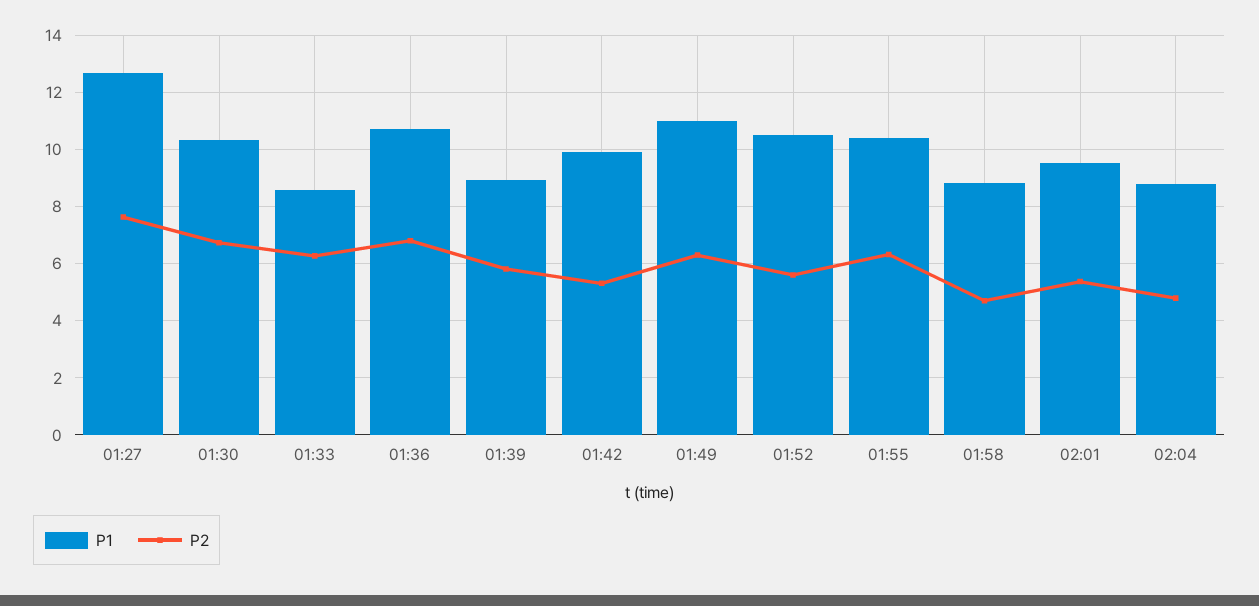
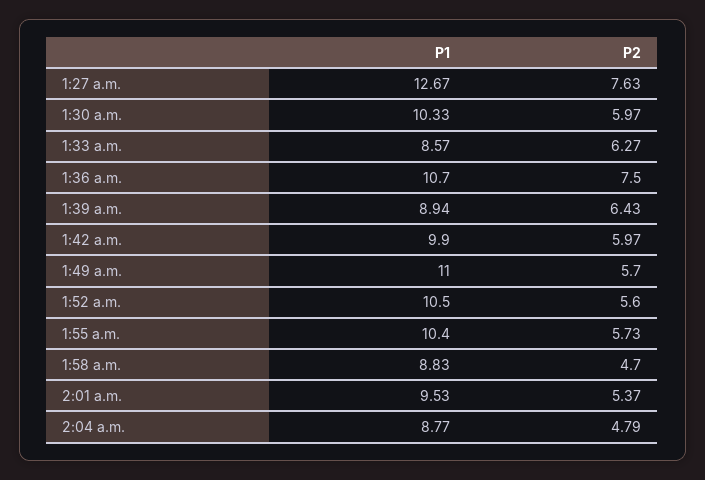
  {
    "P1": {
      "01:27": 12.67,
      "01:30": 10.33,
      "01:33": 8.57,
      "01:36": 10.7,
      "01:39": 8.94,
      "01:42": 9.9,
      "01:49": 11,
      "01:52": 10.5,
      "01:55": 10.4,
      "01:58": 8.83,
      "02:01": 9.53,
      "02:04": 8.77
    },
    "P2": {
      "01:27": 7.63,
-     "01:30": 6.75,
+     "01:30": 5.97,
      "01:33": 6.27,
-     "01:36": 6.75,
+     "01:36": 7.5,
-     "01:39": 5.75,
+     "01:39": 6.43,
-     "01:42": 5.25,
+     "01:42": 5.97,
-     "01:49": 6.25,
+     "01:49": 5.7,
      "01:52": 5.6,
-     "01:55": 6.25,
+     "01:55": 5.73,
      "01:58": 4.7,
      "02:01": 5.37,
      "02:04": 4.79
    }
  }

